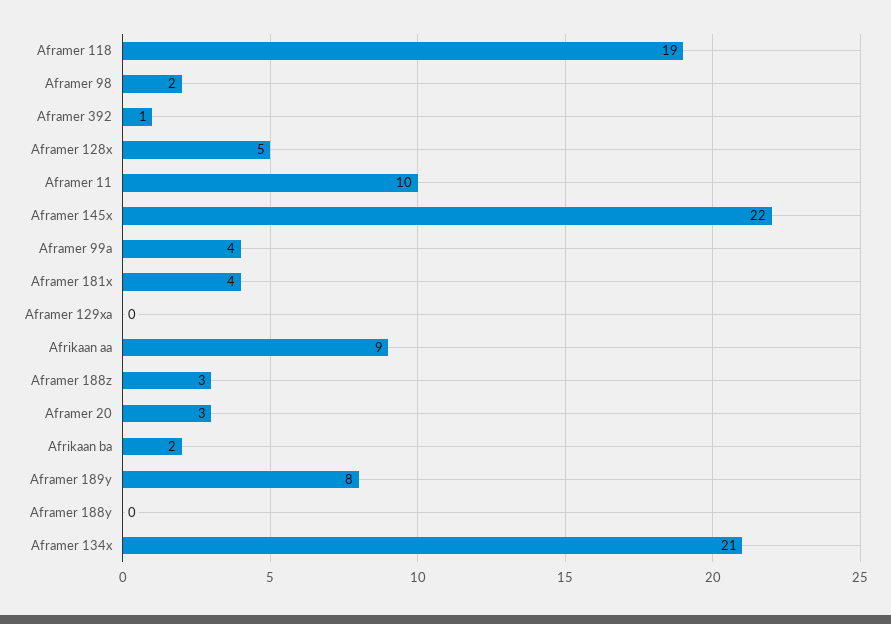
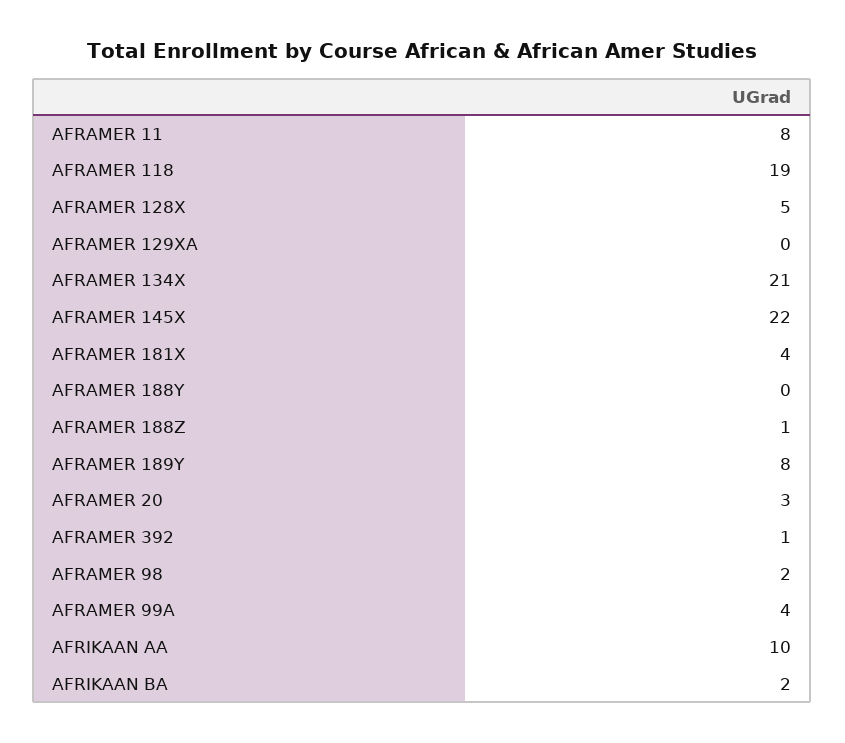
  {
    "Aframer 118": 19,
    "Aframer 98": 2,
    "Aframer 392": 1,
    "Aframer 128x": 5,
-   "Aframer 11": 10,
+   "Aframer 11": 8,
    "Aframer 145x": 22,
    "Aframer 99a": 4,
    "Aframer 181x": 4,
    "Aframer 129xa": 0,
-   "Afrikaan aa": 9,
+   "Afrikaan aa": 10,
-   "Aframer 188z": 3,
+   "Aframer 188z": 1,
    "Aframer 20": 3,
    "Afrikaan ba": 2,
    "Aframer 189y": 8,
    "Aframer 188y": 0,
    "Aframer 134x": 21
  }

